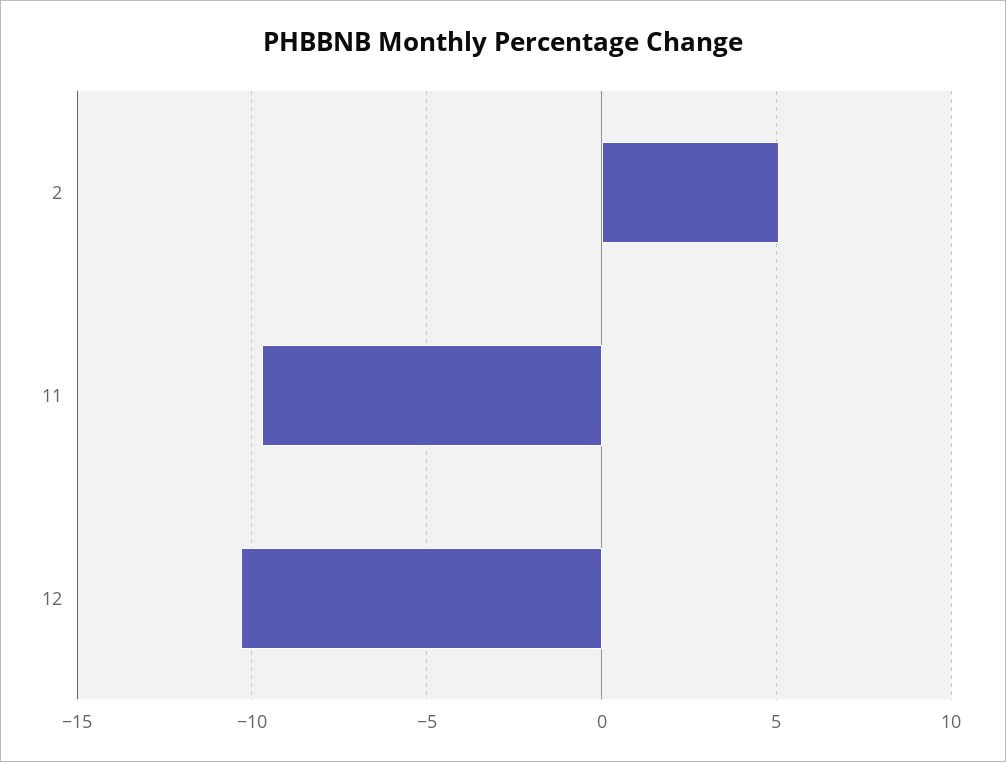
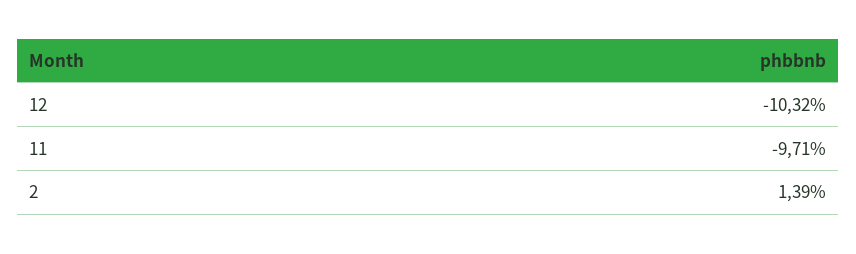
  {
-   "2": 5,
+   "2": 1.39,
    "11": -9.71,
    "12": -10.32
  }

